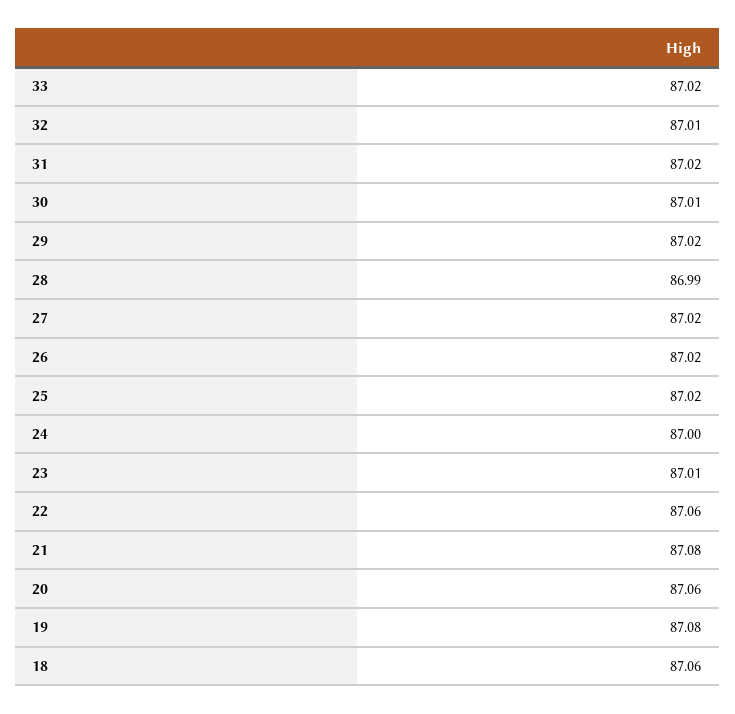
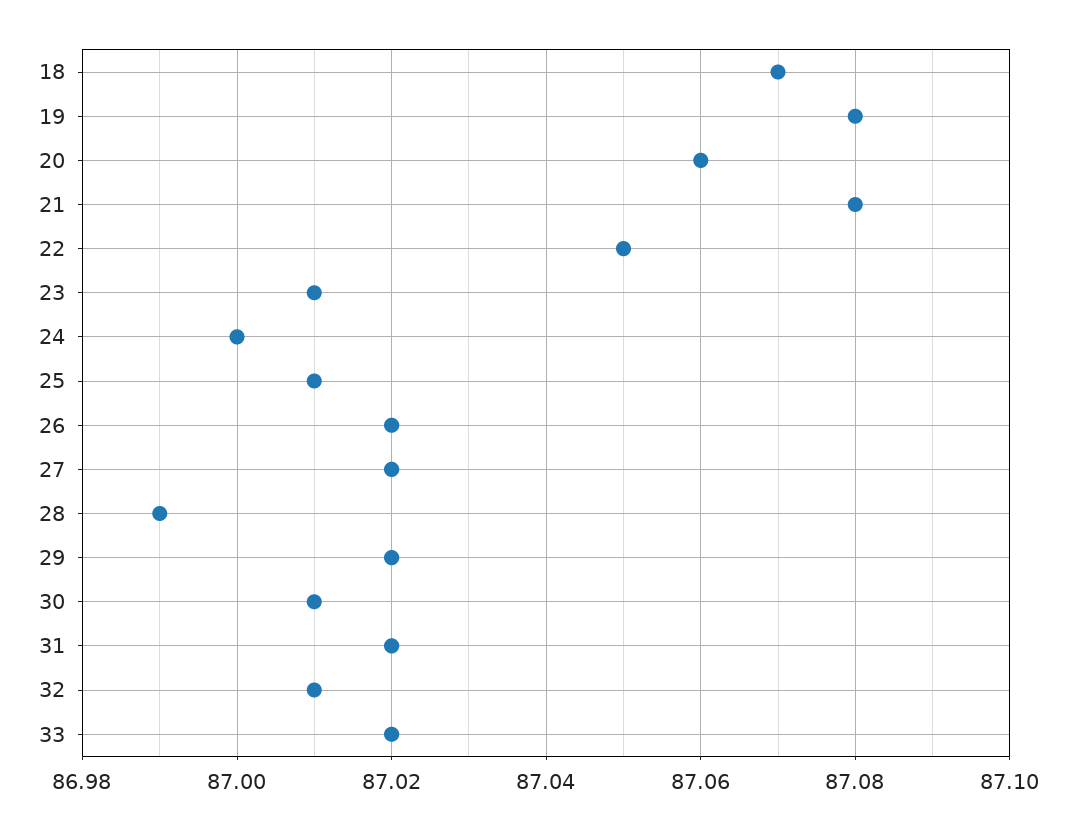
  {
    "33": 87.02,
    "32": 87.01,
    "31": 87.02,
    "30": 87.01,
    "29": 87.02,
    "28": 86.99,
    "27": 87.02,
    "26": 87.02,
-   "25": 87.02,
+   "25": 87.01,
    "24": 87,
    "23": 87.01,
-   "22": 87.06,
+   "22": 87.05,
    "21": 87.08,
    "20": 87.06,
    "19": 87.08,
-   "18": 87.06
+   "18": 87.07
  }

